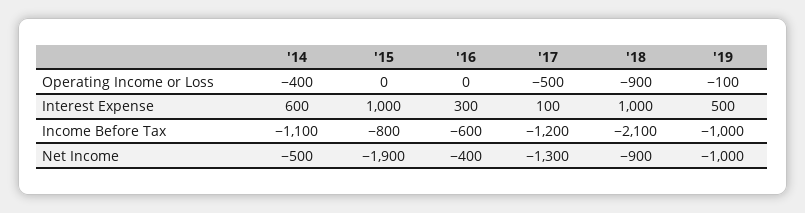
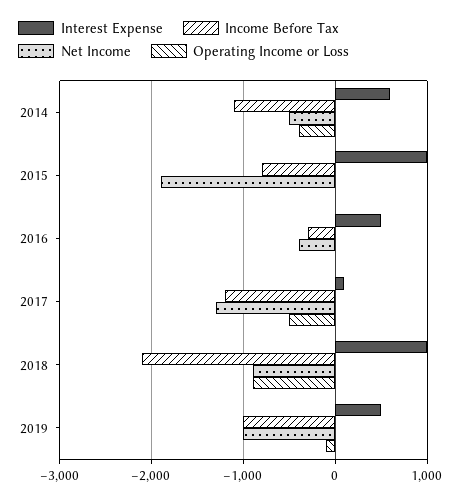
  {
    "Operating Income or Loss": {
      "'14": -400,
      "'15": 0,
      "'16": 0,
      "'17": -500,
      "'18": -900,
      "'19": -100
    },
    "Interest Expense": {
      "'14": 600,
      "'15": 1000,
-     "'16": 300,
+     "'16": 500,
      "'17": 100,
      "'18": 1000,
      "'19": 500
    },
    "Income Before Tax": {
      "'14": -1100,
      "'15": -800,
-     "'16": -600,
+     "'16": -300,
      "'17": -1200,
      "'18": -2100,
      "'19": -1000
    },
    "Net Income": {
      "'14": -500,
      "'15": -1900,
      "'16": -400,
      "'17": -1300,
      "'18": -900,
      "'19": -1000
    }
  }

